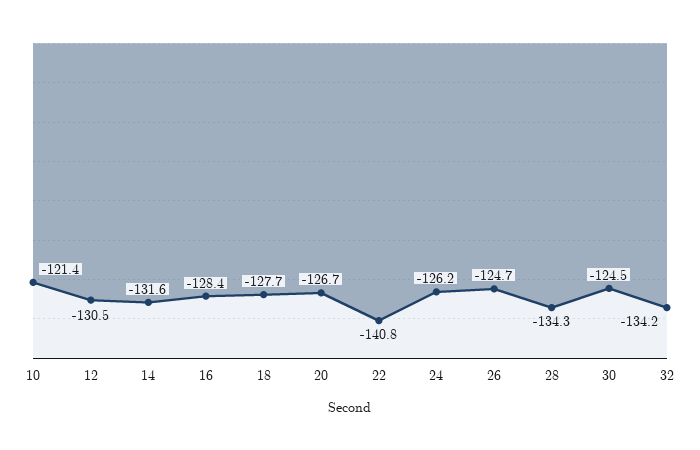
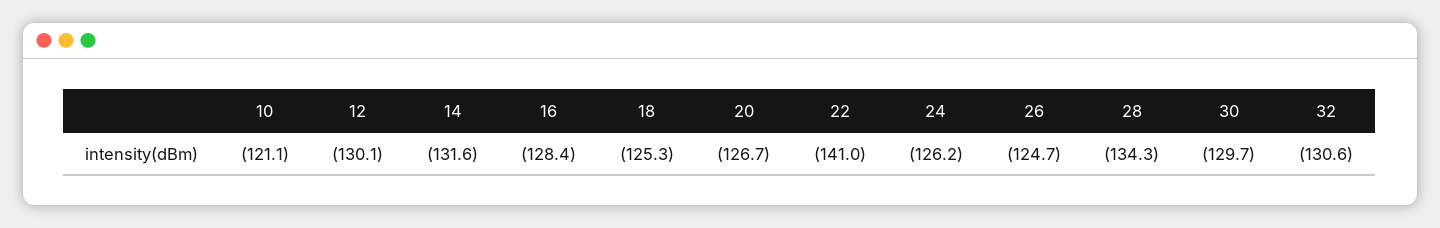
  {
-   "10": -121.4,
+   "10": -121.1,
-   "12": -130.5,
+   "12": -130.1,
    "14": -131.6,
    "16": -128.4,
-   "18": -127.7,
+   "18": -125.3,
    "20": -126.7,
-   "22": -140.8,
+   "22": -141,
    "24": -126.2,
    "26": -124.7,
    "28": -134.3,
-   "30": -124.5,
+   "30": -129.7,
-   "32": -134.2
+   "32": -130.6
  }

